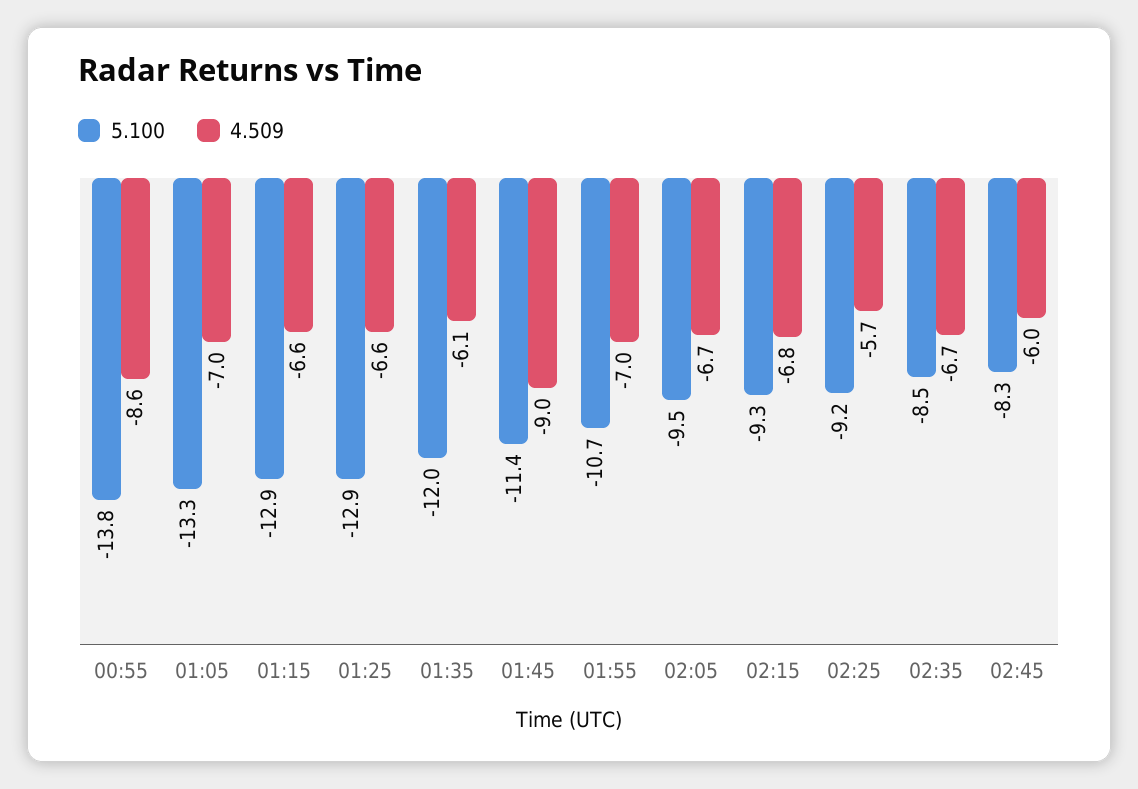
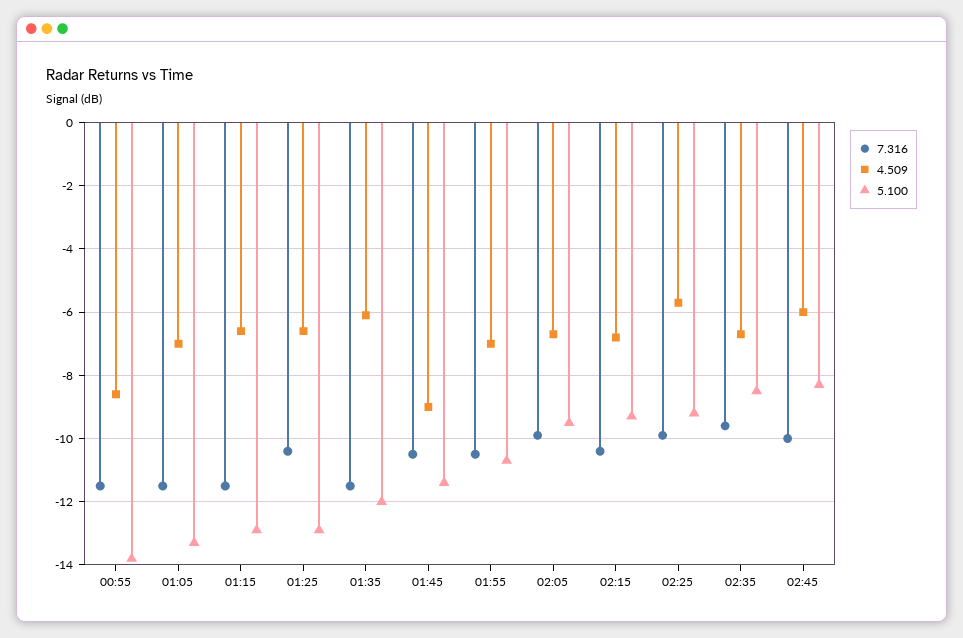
  {
    "5.100": {
      "00:55": -13.8,
      "01:05": -13.3,
      "01:15": -12.9,
      "01:25": -12.9,
      "01:35": -12,
      "01:45": -11.4,
      "01:55": -10.7,
      "02:05": -9.5,
      "02:15": -9.3,
      "02:25": -9.2,
      "02:35": -8.5,
      "02:45": -8.3
    },
    "4.509": {
      "00:55": -8.6,
      "01:05": -7,
      "01:15": -6.6,
      "01:25": -6.6,
      "01:35": -6.1,
      "01:45": -9,
      "01:55": -7,
      "02:05": -6.7,
      "02:15": -6.8,
      "02:25": -5.7,
      "02:35": -6.7,
      "02:45": -6
-   }
+   },
+   "7.316": {
+     "00:55": -11.5,
+     "01:05": -11.5,
+     "01:15": -11.5,
+     "01:25": -10.5,
+     "01:35": -11.5,
+     "01:45": -10.5,
+     "01:55": -10.5,
+     "02:05": -10,
+     "02:15": -10.5,
+     "02:25": -10,
+     "02:35": -9.5,
+     "02:45": -10
+   }
  }

